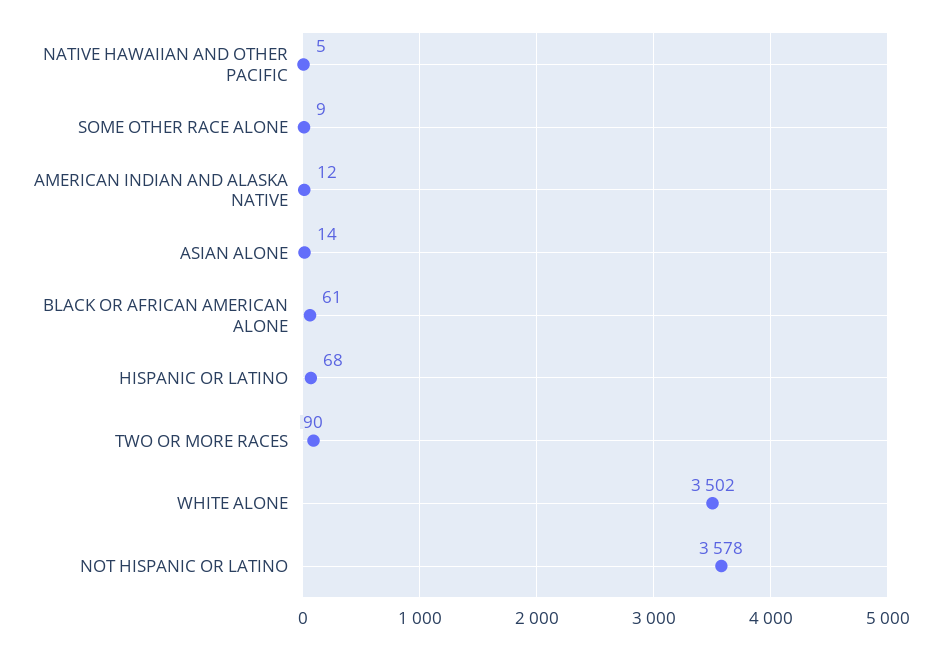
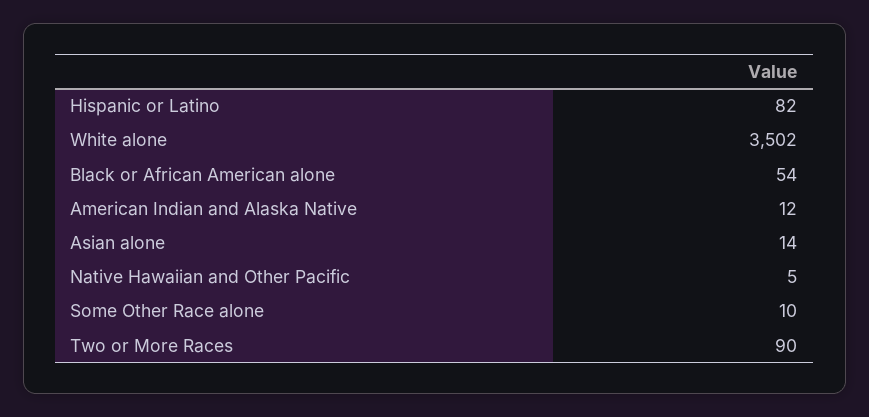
  {
    "NATIVE HAWAIIAN AND OTHER PACIFIC": 5,
-   "SOME OTHER RACE ALONE": 9,
+   "SOME OTHER RACE ALONE": 10,
    "AMERICAN INDIAN AND ALASKA NATIVE": 12,
    "ASIAN ALONE": 14,
-   "BLACK OR AFRICAN AMERICAN ALONE": 61,
+   "BLACK OR AFRICAN AMERICAN ALONE": 54,
-   "HISPANIC OR LATINO": 68,
+   "HISPANIC OR LATINO": 82,
    "TWO OR MORE RACES": 90,
-   "WHITE ALONE": 3502,
+   "WHITE ALONE": 3502
-   "NOT HISPANIC OR LATINO": 3578
  }

